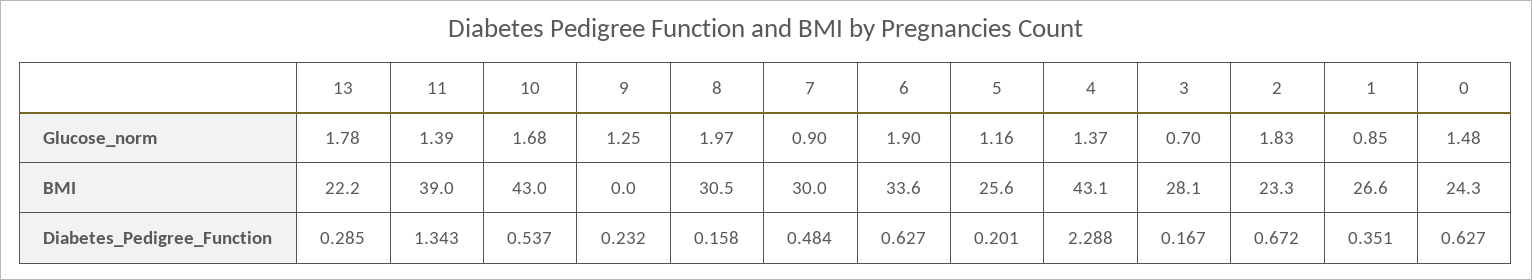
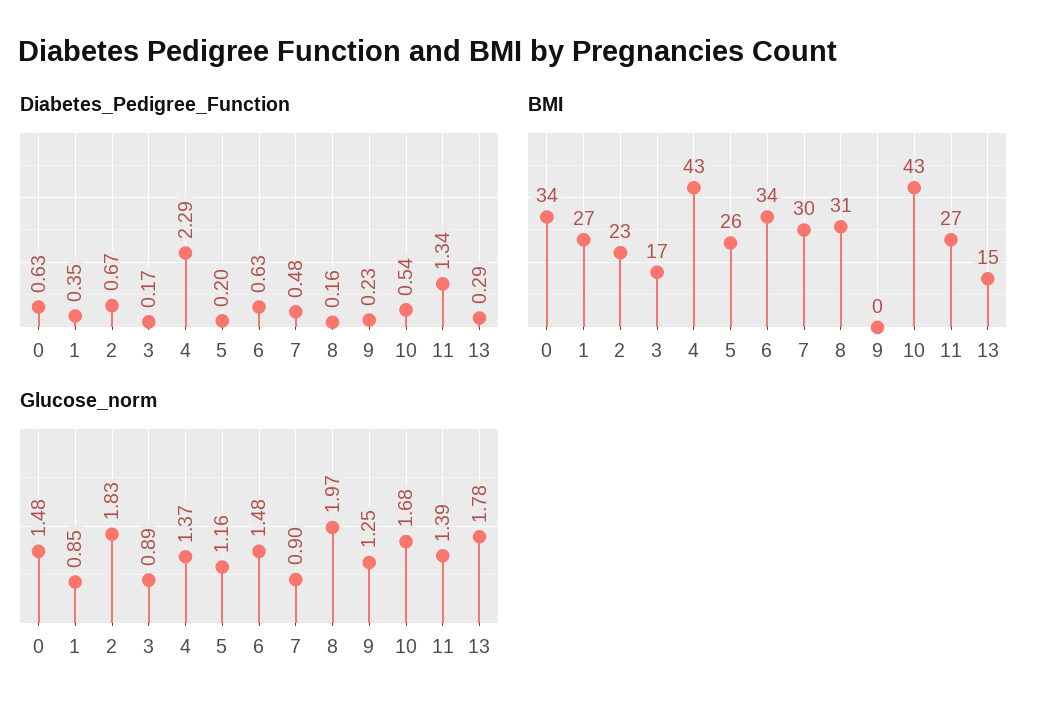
  {
    "Glucose_norm": {
      "13": 1.78,
      "11": 1.39,
      "10": 1.68,
      "9": 1.25,
      "8": 1.97,
      "7": 0.9,
-     "6": 1.9,
+     "6": 1.48,
      "5": 1.16,
      "4": 1.37,
-     "3": 0.7,
+     "3": 0.89,
      "2": 1.83,
      "1": 0.85,
      "0": 1.48
    },
    "BMI": {
-     "13": 22.2,
+     "13": 15,
-     "11": 39,
+     "11": 27,
      "10": 43,
      "9": 0,
      "8": 30.5,
      "7": 30,
      "6": 33.6,
      "5": 25.6,
      "4": 43.1,
-     "3": 28.1,
+     "3": 17,
      "2": 23.3,
      "1": 26.6,
-     "0": 24.3
+     "0": 34
    },
    "Diabetes_Pedigree_Function": {
      "13": 0.285,
      "11": 1.343,
      "10": 0.537,
      "9": 0.232,
      "8": 0.158,
      "7": 0.484,
      "6": 0.627,
      "5": 0.201,
      "4": 2.288,
      "3": 0.167,
      "2": 0.672,
      "1": 0.351,
      "0": 0.627
    }
  }

